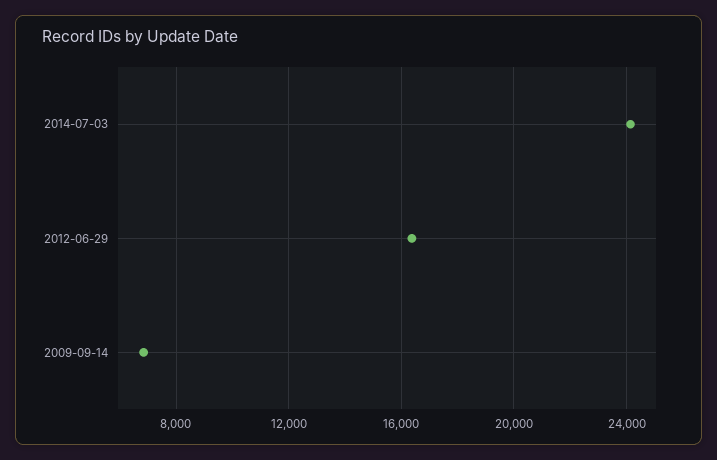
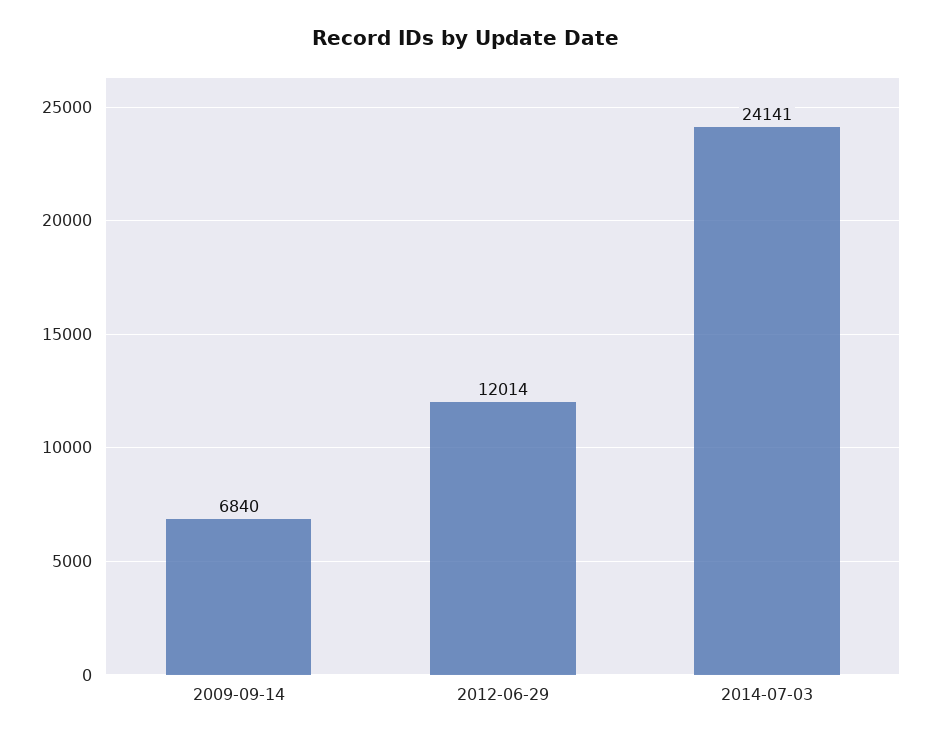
  {
    "2014-07-03": 24141,
-   "2012-06-29": 16500,
+   "2012-06-29": 12014,
    "2009-09-14": 6840
  }

